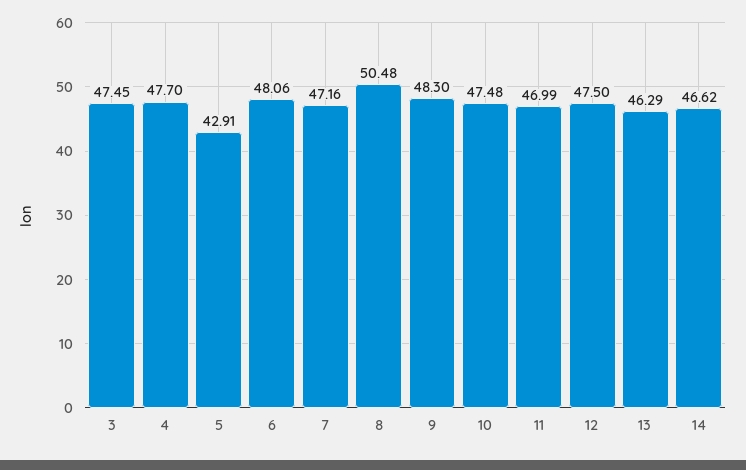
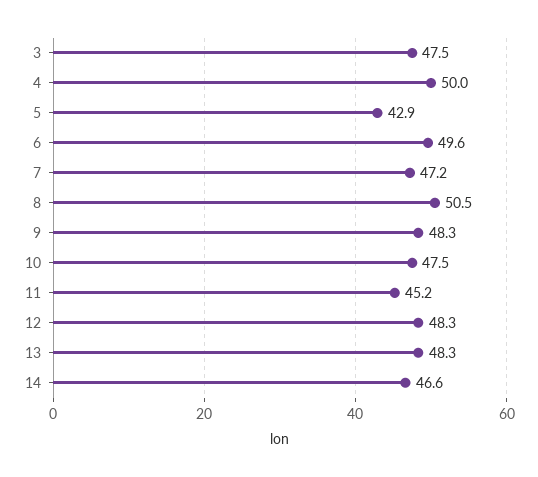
  {
    "3": 47.45,
-   "4": 47.7,
+   "4": 50,
    "5": 42.91,
-   "6": 48.06,
+   "6": 49.6,
    "7": 47.16,
    "8": 50.48,
    "9": 48.3,
    "10": 47.48,
-   "11": 46.99,
+   "11": 45.2,
-   "12": 47.5,
+   "12": 48.3,
-   "13": 46.29,
+   "13": 48.3,
    "14": 46.62
  }

